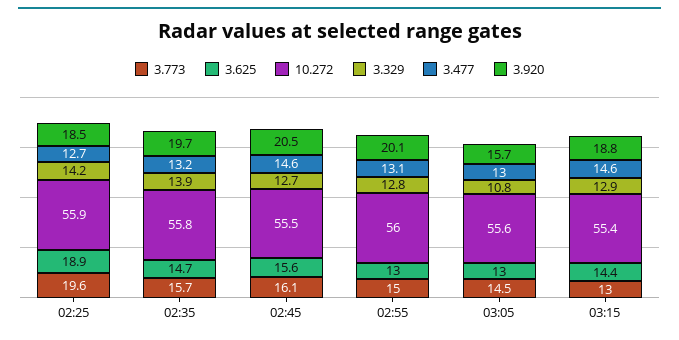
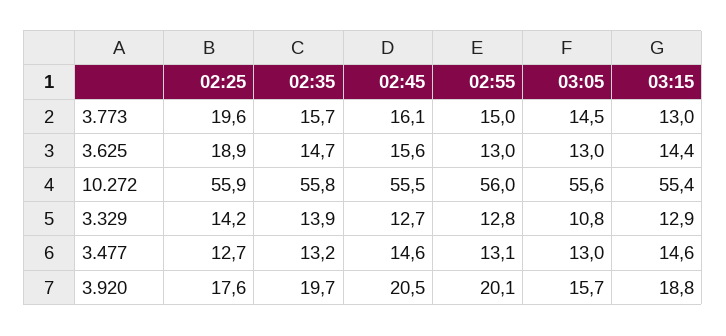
  {
    "3.773": {
      "02:25": 19.6,
      "02:35": 15.7,
      "02:45": 16.1,
      "02:55": 15,
      "03:05": 14.5,
      "03:15": 13
    },
    "3.625": {
      "02:25": 18.9,
      "02:35": 14.7,
      "02:45": 15.6,
      "02:55": 13,
      "03:05": 13,
      "03:15": 14.4
    },
    "10.272": {
      "02:25": 55.9,
      "02:35": 55.8,
      "02:45": 55.5,
      "02:55": 56,
      "03:05": 55.6,
      "03:15": 55.4
    },
    "3.329": {
      "02:25": 14.2,
      "02:35": 13.9,
      "02:45": 12.7,
      "02:55": 12.8,
      "03:05": 10.8,
      "03:15": 12.9
    },
    "3.477": {
      "02:25": 12.7,
      "02:35": 13.2,
      "02:45": 14.6,
      "02:55": 13.1,
      "03:05": 13,
      "03:15": 14.6
    },
    "3.920": {
-     "02:25": 18.5,
+     "02:25": 17.6,
      "02:35": 19.7,
      "02:45": 20.5,
      "02:55": 20.1,
      "03:05": 15.7,
      "03:15": 18.8
    }
  }

